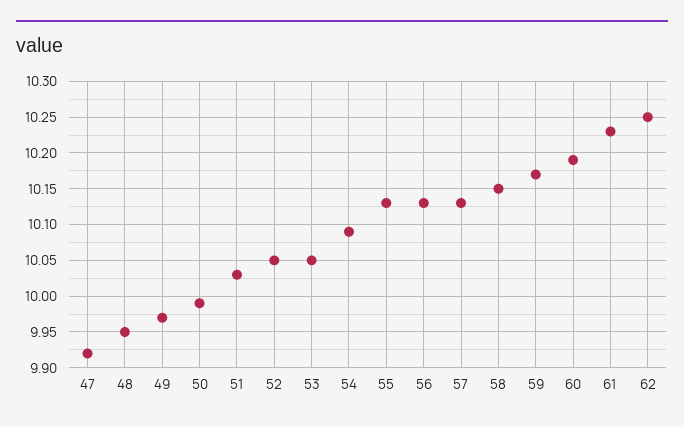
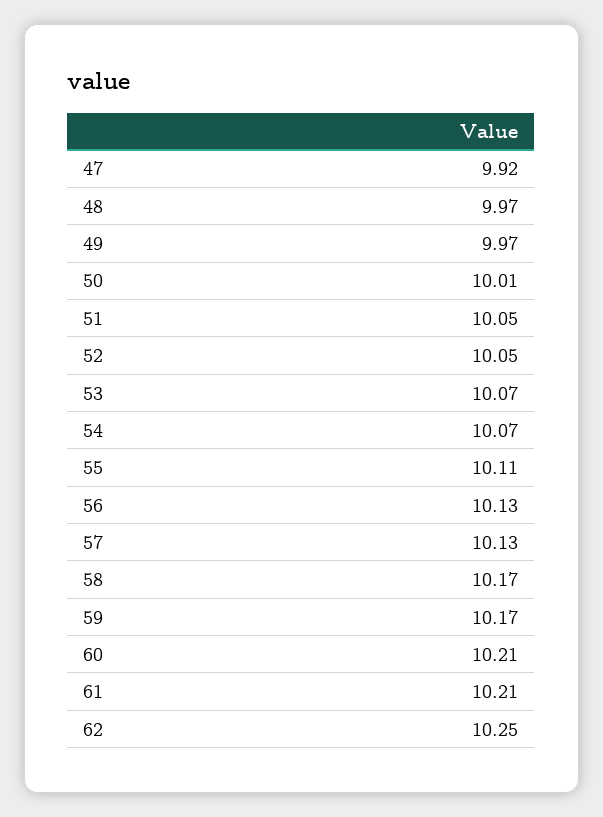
  {
    "47": 9.92,
-   "48": 9.95,
+   "48": 9.97,
    "49": 9.97,
-   "50": 9.99,
+   "50": 10.01,
-   "51": 10.03,
+   "51": 10.05,
    "52": 10.05,
-   "53": 10.05,
+   "53": 10.07,
-   "54": 10.09,
+   "54": 10.07,
-   "55": 10.13,
+   "55": 10.11,
    "56": 10.13,
    "57": 10.13,
-   "58": 10.15,
+   "58": 10.17,
    "59": 10.17,
-   "60": 10.19,
+   "60": 10.21,
-   "61": 10.23,
+   "61": 10.21,
    "62": 10.25
  }

